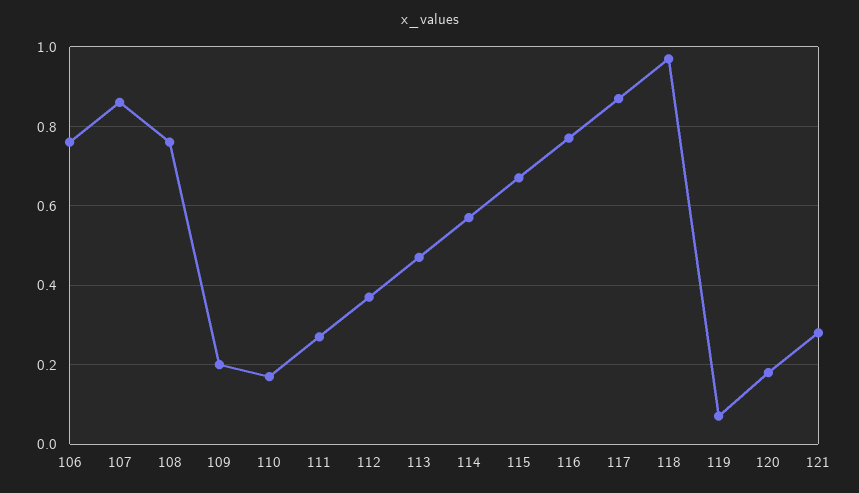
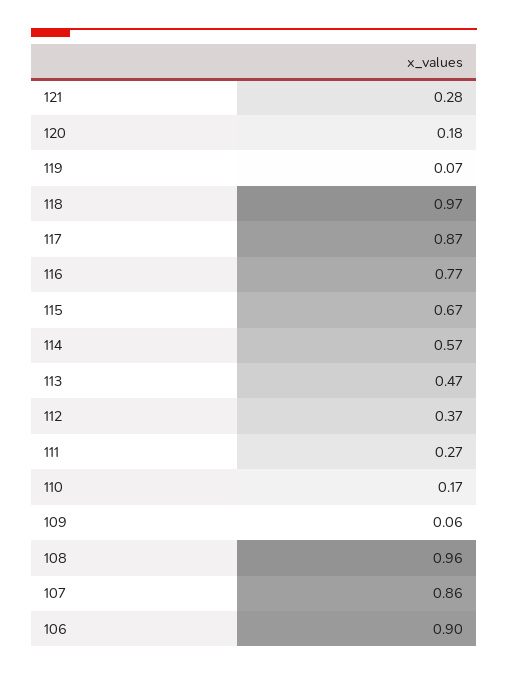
  {
-   "106": 0.75,
+   "106": 0.9,
    "107": 0.86,
-   "108": 0.75,
+   "108": 0.96,
-   "109": 0.2,
+   "109": 0.06,
    "110": 0.17,
    "111": 0.27,
    "112": 0.37,
    "113": 0.47,
    "114": 0.57,
    "115": 0.67,
    "116": 0.77,
    "117": 0.87,
    "118": 0.97,
    "119": 0.07,
    "120": 0.18,
    "121": 0.28
  }

